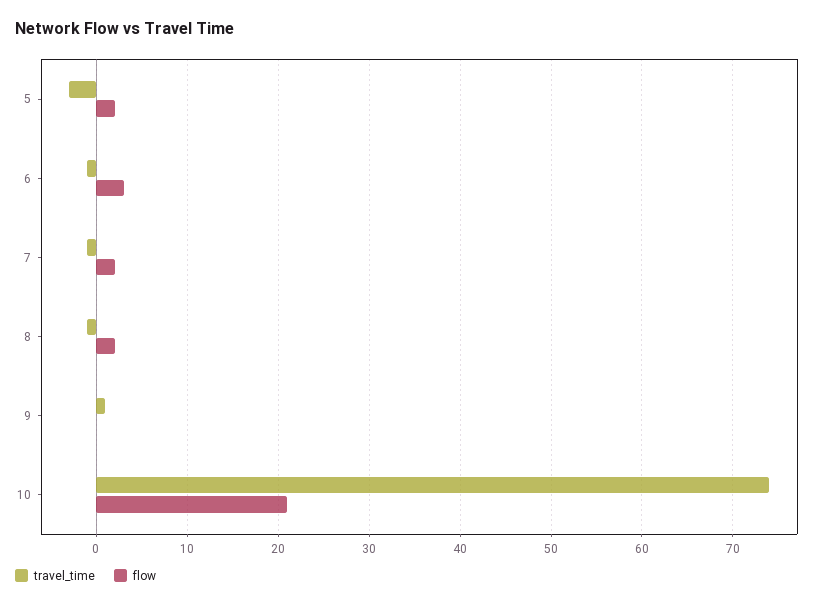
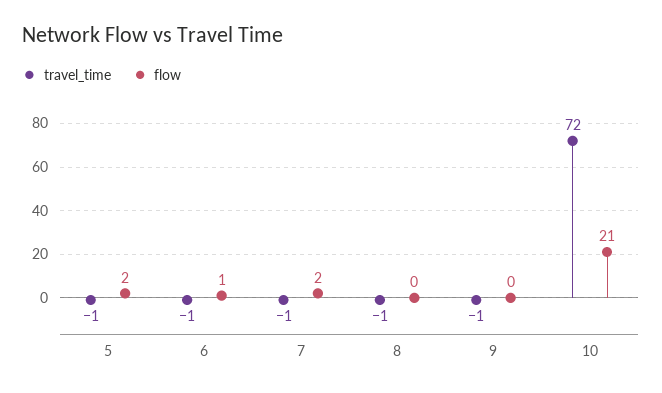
  {
    "travel_time": {
-     "5": -3,
+     "5": -1,
      "6": -1,
      "7": -1,
      "8": -1,
-     "9": 1,
+     "9": -1,
-     "10": 74
+     "10": 72
    },
    "flow": {
      "5": 2,
-     "6": 3,
+     "6": 1,
      "7": 2,
-     "8": 2,
+     "8": 0,
      "9": 0,
      "10": 21
    }
  }

